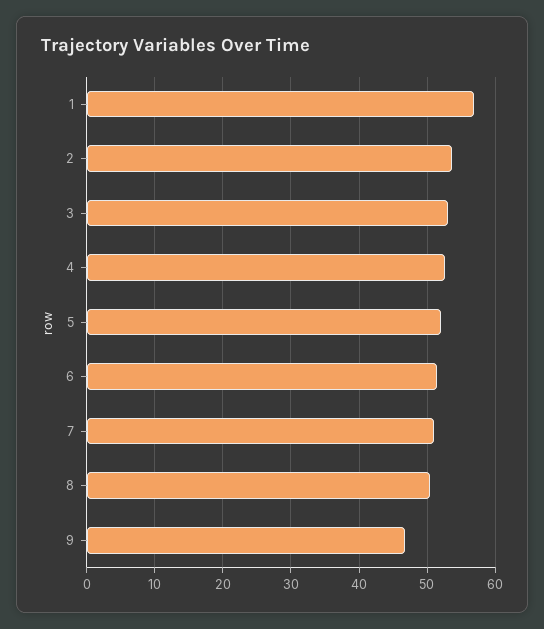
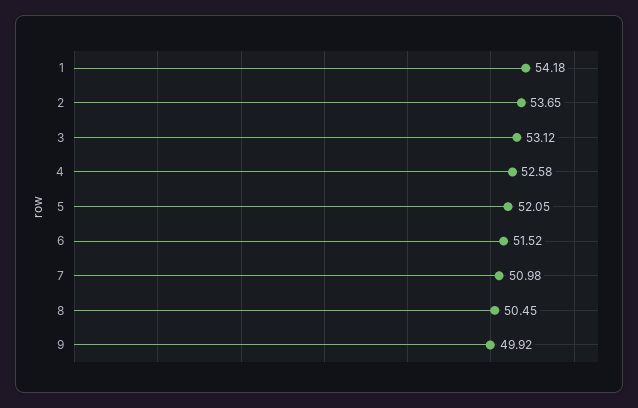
  {
-   "1": 57,
+   "1": 54.18,
    "2": 53.65,
    "3": 53.12,
    "4": 52.58,
    "5": 52.05,
    "6": 51.52,
    "7": 50.98,
    "8": 50.45,
-   "9": 47
+   "9": 49.92
  }

